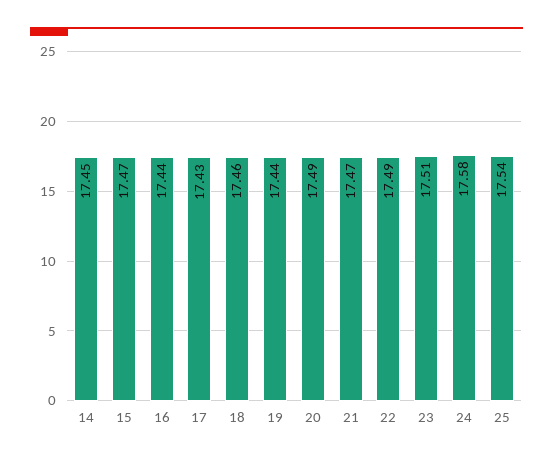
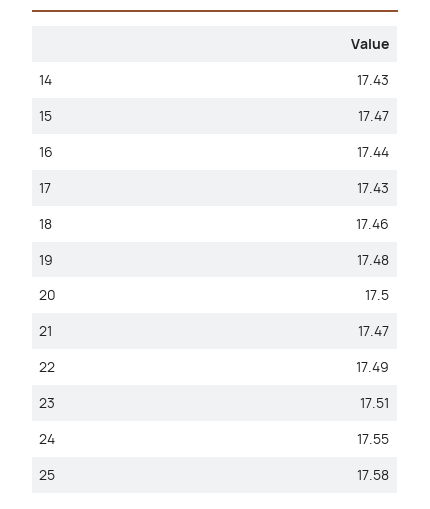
  {
-   "14": 17.45,
+   "14": 17.43,
    "15": 17.47,
    "16": 17.44,
    "17": 17.43,
    "18": 17.46,
-   "19": 17.44,
+   "19": 17.48,
-   "20": 17.49,
+   "20": 17.5,
    "21": 17.47,
    "22": 17.49,
    "23": 17.51,
-   "24": 17.58,
+   "24": 17.55,
-   "25": 17.54
+   "25": 17.58
  }

